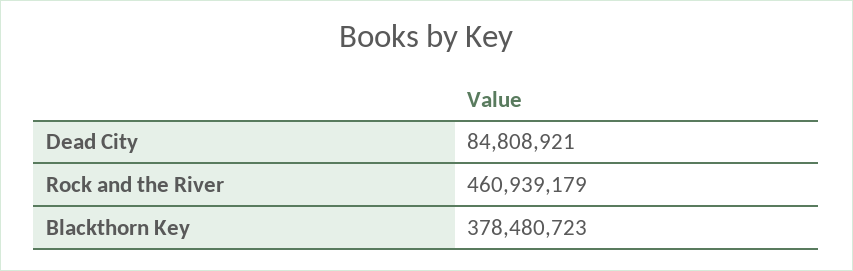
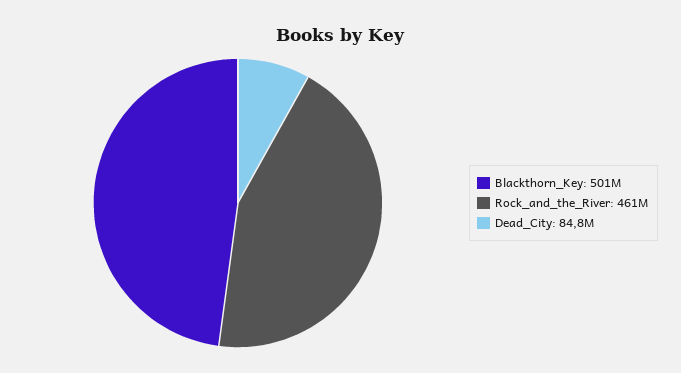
  {
    "Dead City": 84808921,
    "Rock and the River": 460939179,
-   "Blackthorn Key": 378480723
+   "Blackthorn Key": 501000000
  }

